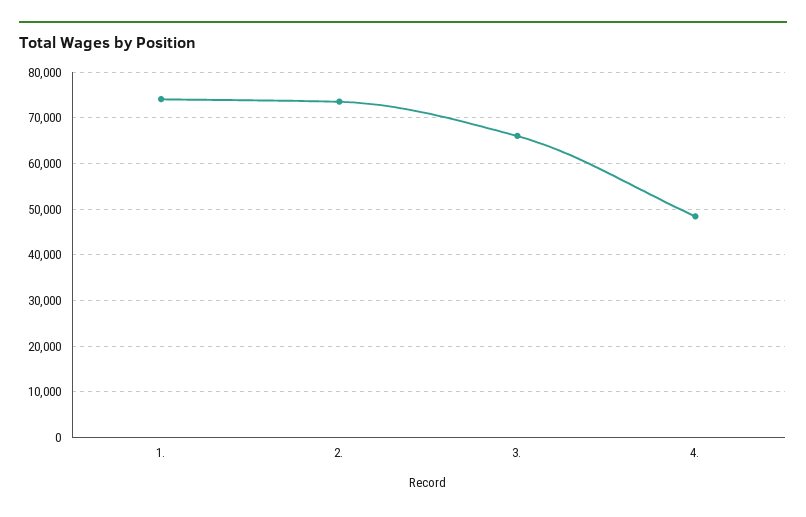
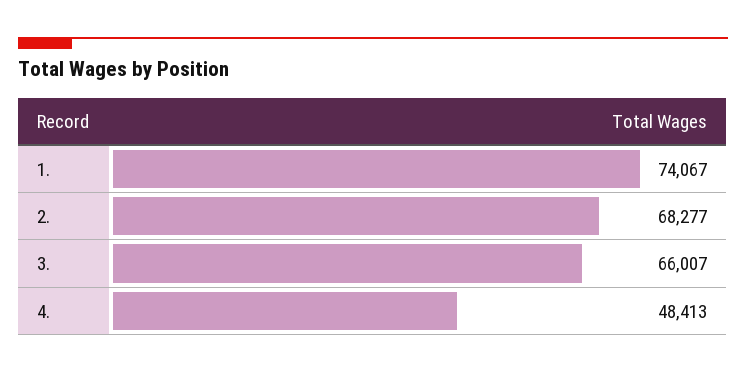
  {
    "1.": 74067,
-   "2.": 74000,
+   "2.": 68277,
    "3.": 66007,
    "4.": 48413
  }

